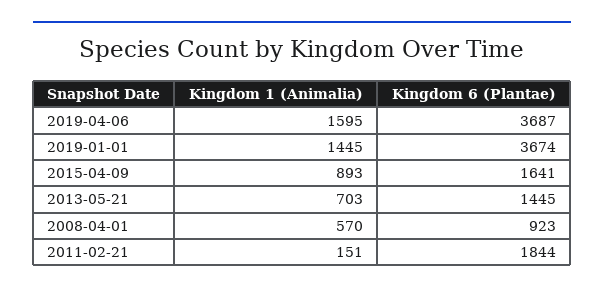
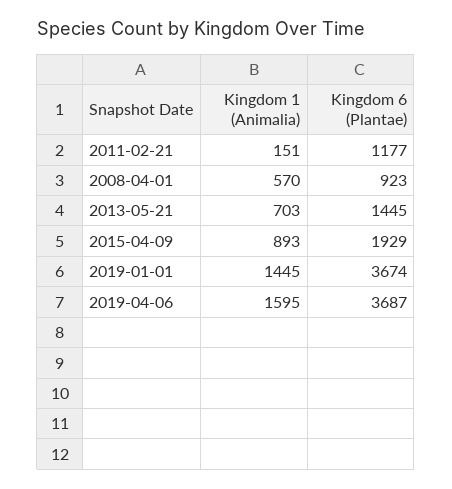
  {
    "Kingdom 1 (Animalia)": {
      "2019-04-06": 1595,
      "2019-01-01": 1445,
      "2015-04-09": 893,
      "2013-05-21": 703,
      "2008-04-01": 570,
      "2011-02-21": 151
    },
    "Kingdom 6 (Plantae)": {
      "2019-04-06": 3687,
      "2019-01-01": 3674,
-     "2015-04-09": 1641,
+     "2015-04-09": 1929,
      "2013-05-21": 1445,
      "2008-04-01": 923,
-     "2011-02-21": 1844
+     "2011-02-21": 1177
    }
  }

